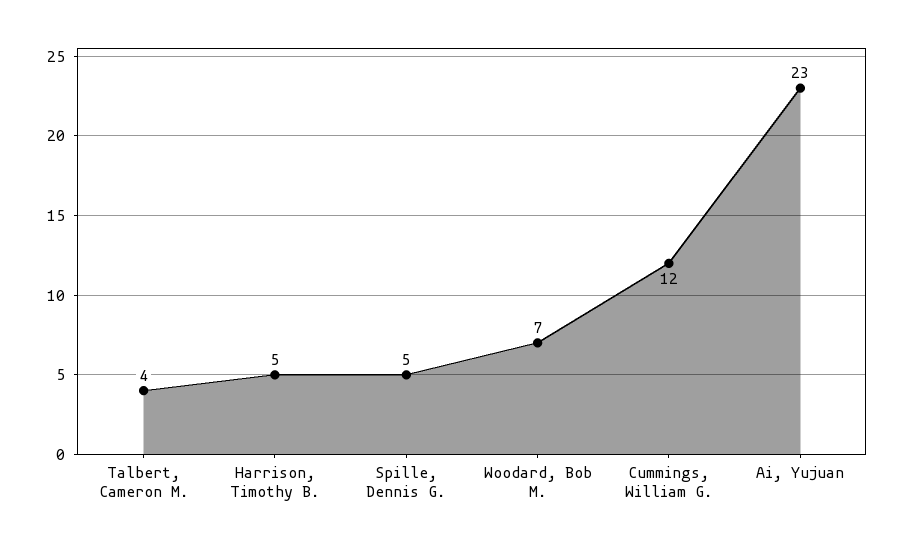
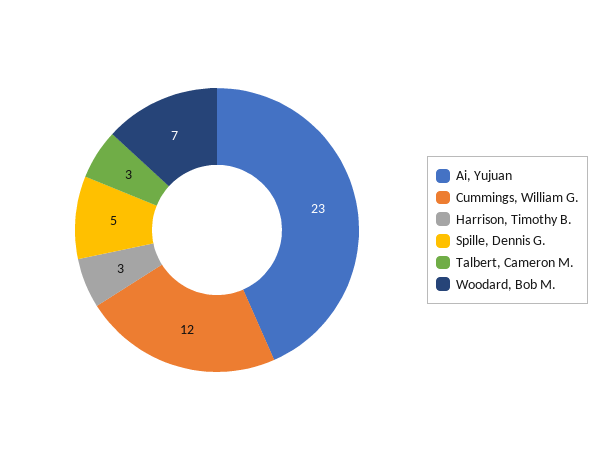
  {
-   "Talbert, Cameron M.": 4,
+   "Talbert, Cameron M.": 3,
-   "Harrison, Timothy B.": 5,
+   "Harrison, Timothy B.": 3,
    "Spille, Dennis G.": 5,
    "Woodard, Bob M.": 7,
    "Cummings, William G.": 12,
    "Ai, Yujuan": 23
  }

